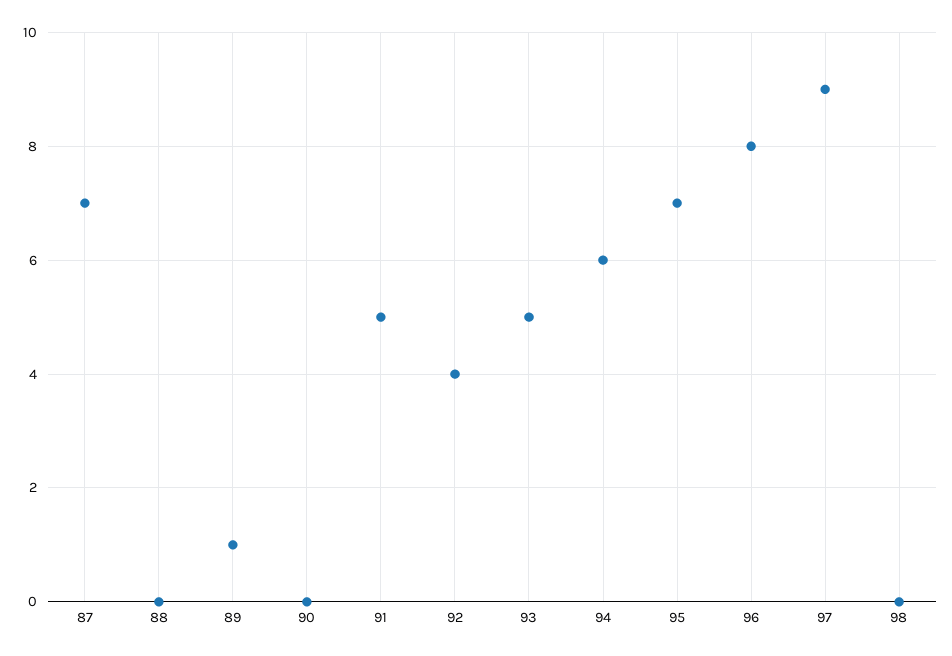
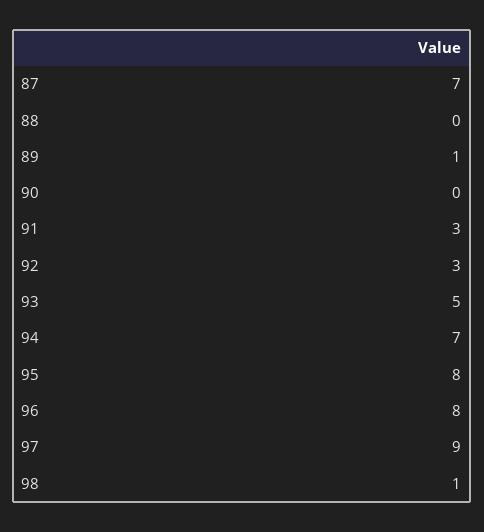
  {
    "87": 7,
    "88": 0,
    "89": 1,
    "90": 0,
-   "91": 5,
+   "91": 3,
-   "92": 4,
+   "92": 3,
    "93": 5,
-   "94": 6,
+   "94": 7,
-   "95": 7,
+   "95": 8,
    "96": 8,
    "97": 9,
-   "98": 0
+   "98": 1
  }

